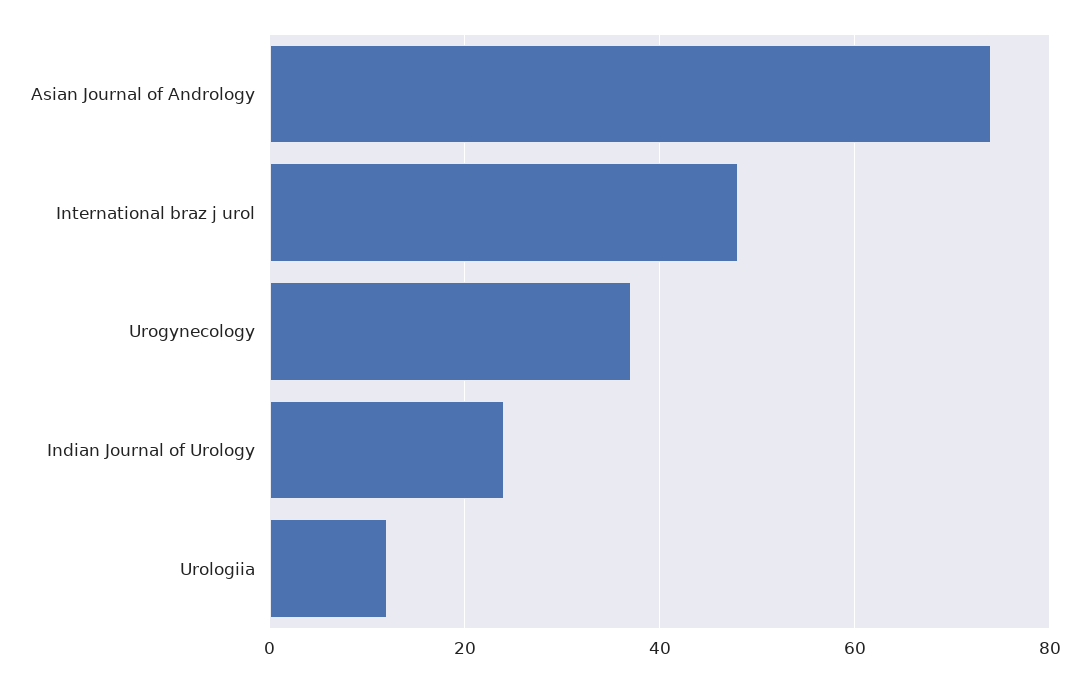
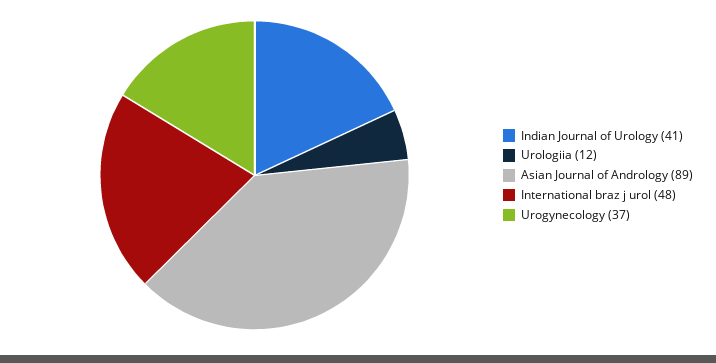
  {
-   "Asian Journal of Andrology": 75,
+   "Asian Journal of Andrology": 89,
    "International braz j urol": 48,
    "Urogynecology": 37,
-   "Indian Journal of Urology": 25,
+   "Indian Journal of Urology": 41,
    "Urologiia": 12
  }

